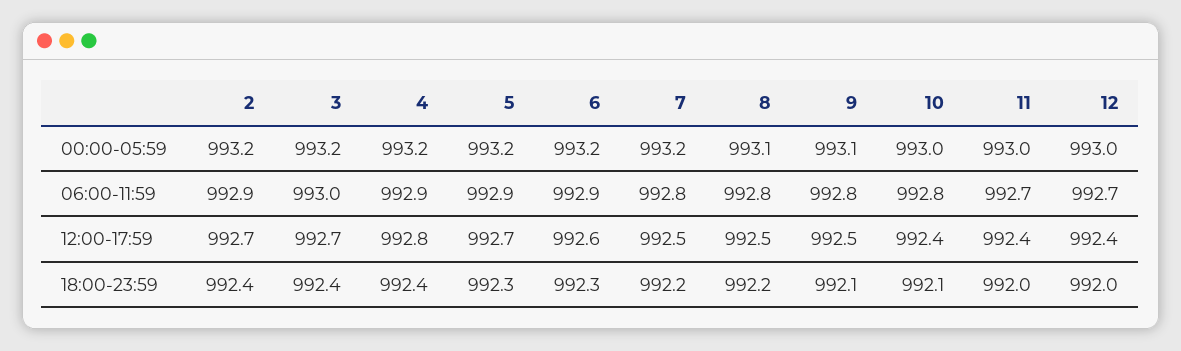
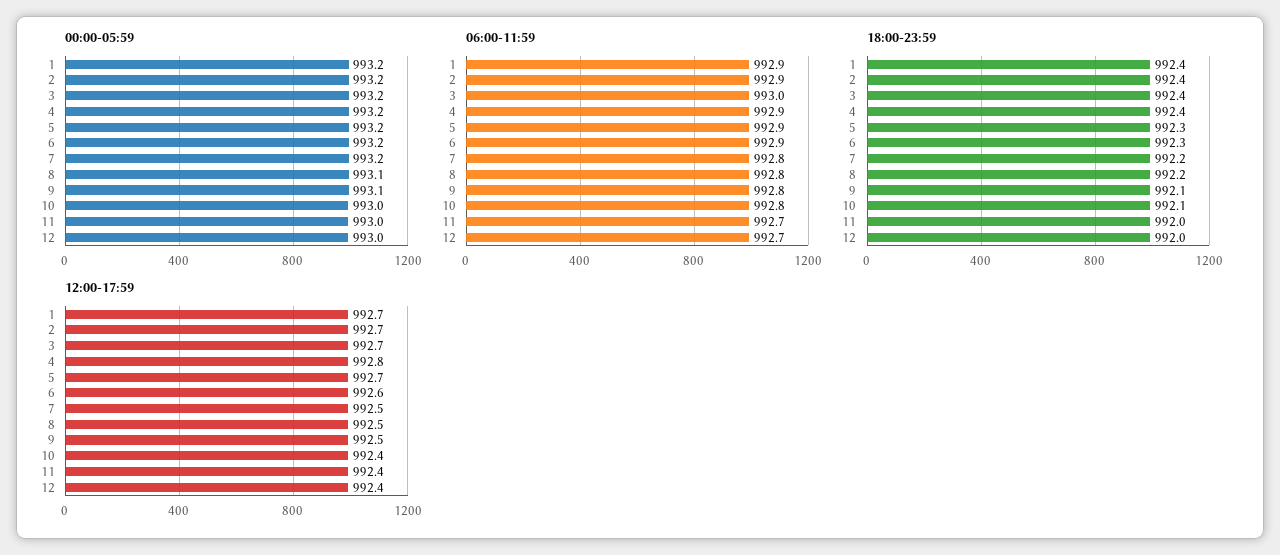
  {
    "00:00-05:59": {
      "2": 993.2,
      "3": 993.2,
      "4": 993.2,
      "5": 993.2,
      "6": 993.2,
      "7": 993.2,
      "8": 993.1,
      "9": 993.1,
      "10": 993,
      "11": 993,
-     "12": 993
+     "12": 993,
+     "1": 993.2
    },
    "06:00-11:59": {
      "2": 992.9,
      "3": 993,
      "4": 992.9,
      "5": 992.9,
      "6": 992.9,
      "7": 992.8,
      "8": 992.8,
      "9": 992.8,
      "10": 992.8,
      "11": 992.7,
-     "12": 992.7
+     "12": 992.7,
+     "1": 992.9
    },
    "12:00-17:59": {
      "2": 992.7,
      "3": 992.7,
      "4": 992.8,
      "5": 992.7,
      "6": 992.6,
      "7": 992.5,
      "8": 992.5,
      "9": 992.5,
      "10": 992.4,
      "11": 992.4,
-     "12": 992.4
+     "12": 992.4,
+     "1": 992.7
    },
    "18:00-23:59": {
      "2": 992.4,
      "3": 992.4,
      "4": 992.4,
      "5": 992.3,
      "6": 992.3,
      "7": 992.2,
      "8": 992.2,
      "9": 992.1,
      "10": 992.1,
      "11": 992,
-     "12": 992
+     "12": 992,
+     "1": 992.4
    }
  }

